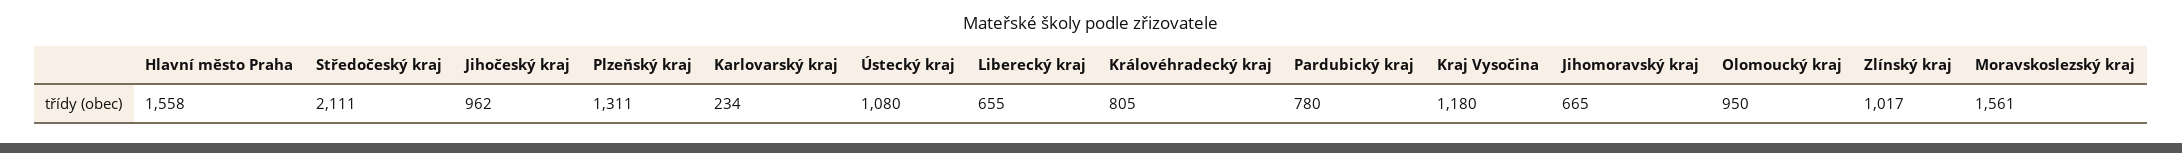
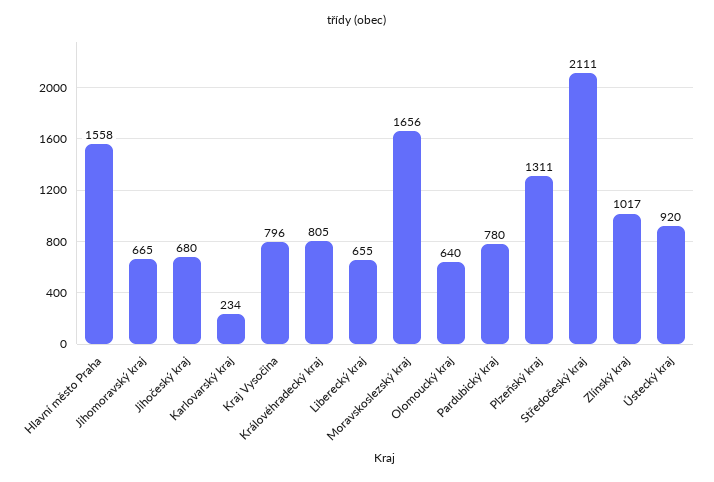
  {
    "Hlavní město Praha": 1558,
    "Středočeský kraj": 2111,
-   "Jihočeský kraj": 962,
+   "Jihočeský kraj": 680,
    "Plzeňský kraj": 1311,
    "Karlovarský kraj": 234,
-   "Ústecký kraj": 1080,
+   "Ústecký kraj": 920,
    "Liberecký kraj": 655,
    "Královéhradecký kraj": 805,
    "Pardubický kraj": 780,
-   "Kraj Vysočina": 1180,
+   "Kraj Vysočina": 796,
    "Jihomoravský kraj": 665,
-   "Olomoucký kraj": 950,
+   "Olomoucký kraj": 640,
    "Zlínský kraj": 1017,
-   "Moravskoslezský kraj": 1561
+   "Moravskoslezský kraj": 1656
  }

